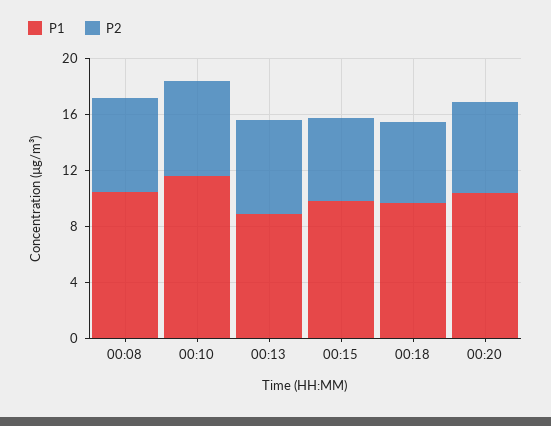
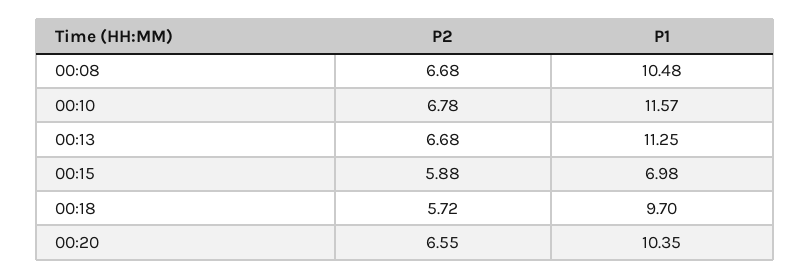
  {
    "P1": {
      "00:08": 10.48,
      "00:10": 11.57,
-     "00:13": 9,
+     "00:13": 11.25,
-     "00:15": 10,
+     "00:15": 6.98,
      "00:18": 9.7,
      "00:20": 10.35
    },
    "P2": {
      "00:08": 6.68,
      "00:10": 6.78,
      "00:13": 6.68,
      "00:15": 5.88,
      "00:18": 5.72,
      "00:20": 6.55
    }
  }

